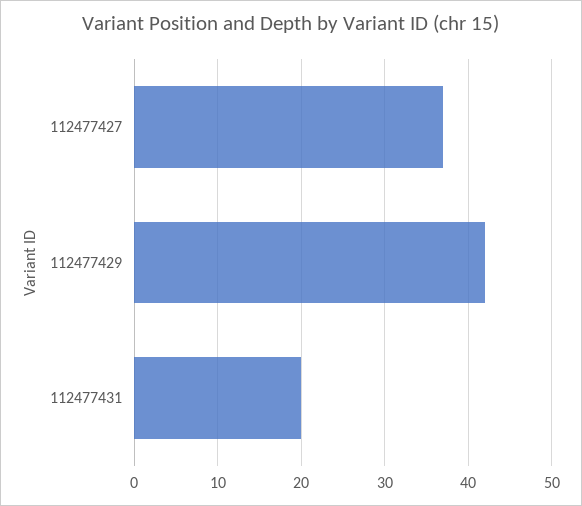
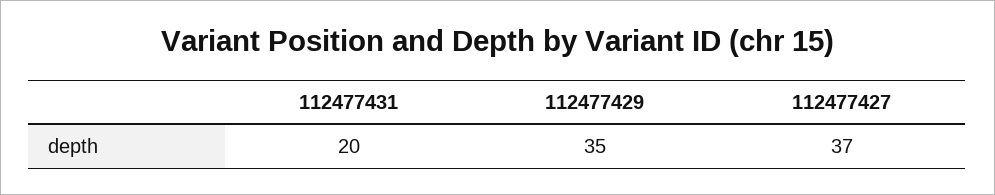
  {
    "112477427": 37,
-   "112477429": 42,
+   "112477429": 35,
    "112477431": 20
  }

